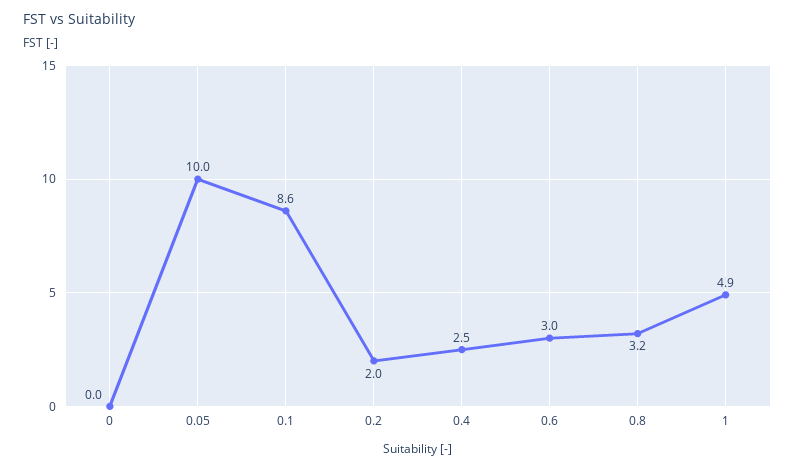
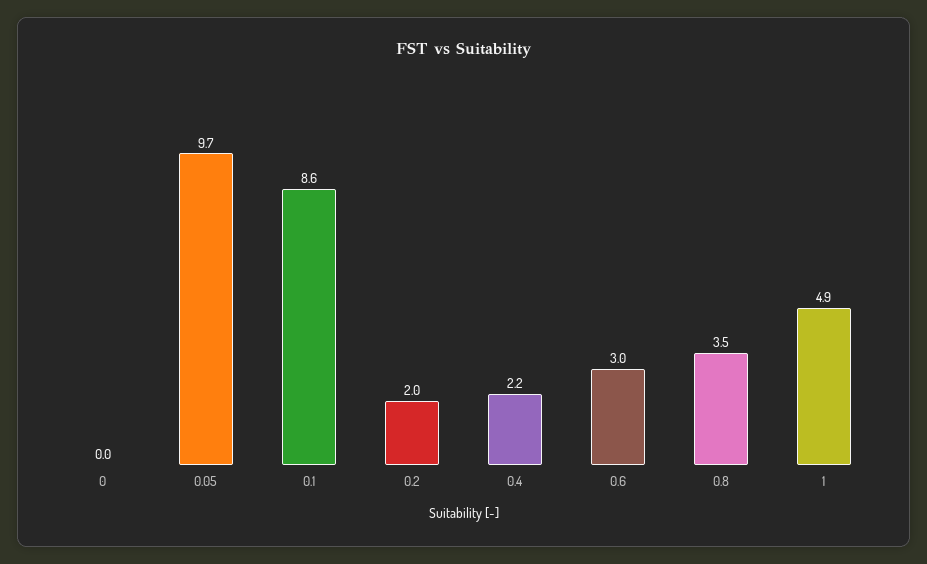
  {
    "0": 0,
-   "0.05": 10,
+   "0.05": 9.7,
    "0.1": 8.6,
    "0.2": 2,
-   "0.4": 2.5,
+   "0.4": 2.2,
    "0.6": 3,
-   "0.8": 3.2,
+   "0.8": 3.5,
    "1": 4.9
  }

